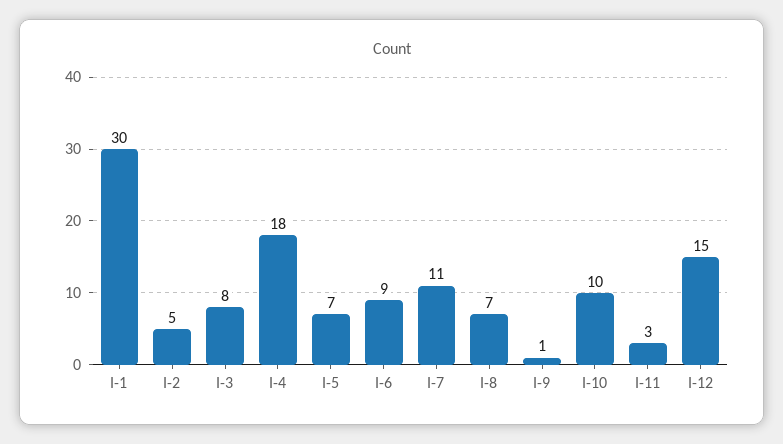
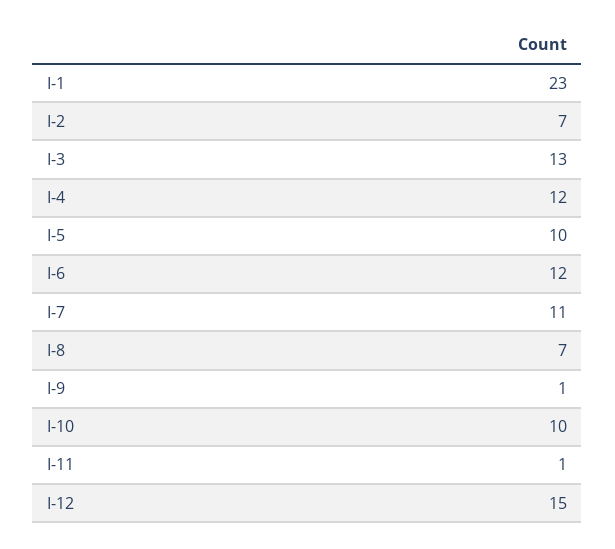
  {
-   "I-1": 30,
+   "I-1": 23,
-   "I-2": 5,
+   "I-2": 7,
-   "I-3": 8,
+   "I-3": 13,
-   "I-4": 18,
+   "I-4": 12,
-   "I-5": 7,
+   "I-5": 10,
-   "I-6": 9,
+   "I-6": 12,
    "I-7": 11,
    "I-8": 7,
    "I-9": 1,
    "I-10": 10,
-   "I-11": 3,
+   "I-11": 1,
    "I-12": 15
  }

